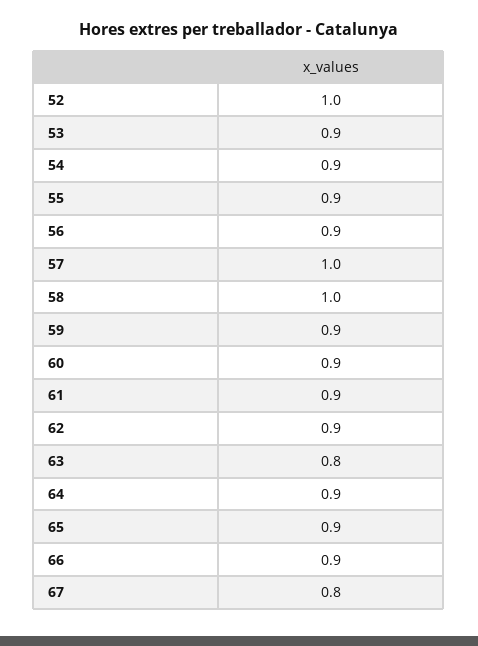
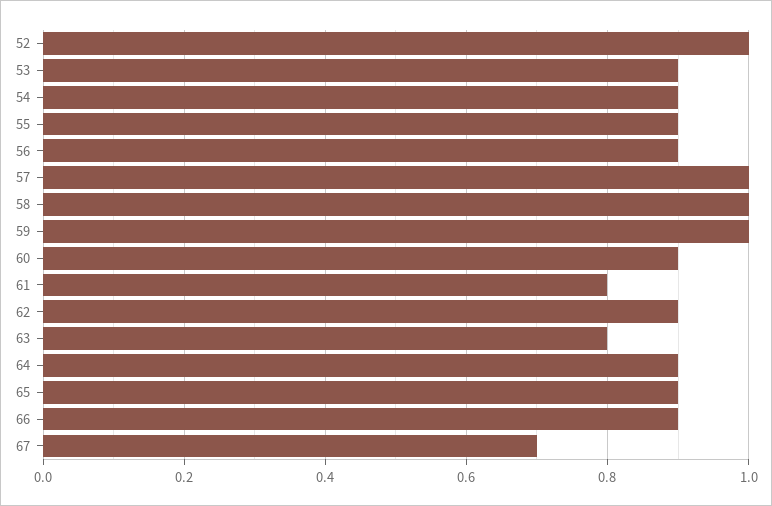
  {
    "52": 1,
    "53": 0.9,
    "54": 0.9,
    "55": 0.9,
    "56": 0.9,
    "57": 1,
    "58": 1,
-   "59": 0.9,
+   "59": 1,
    "60": 0.9,
-   "61": 0.9,
+   "61": 0.8,
    "62": 0.9,
    "63": 0.8,
    "64": 0.9,
    "65": 0.9,
    "66": 0.9,
-   "67": 0.8
+   "67": 0.7
  }

